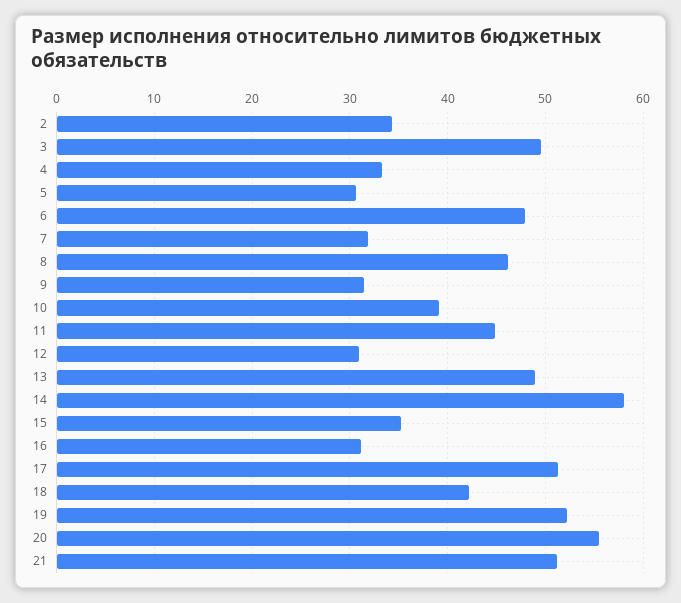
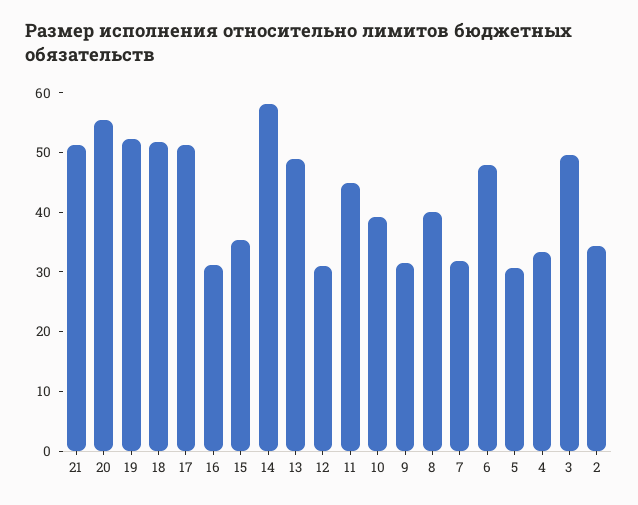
  {
    "2": 34,
    "3": 50,
    "4": 33,
    "5": 31,
    "6": 48,
    "7": 32,
-   "8": 46,
+   "8": 40,
    "9": 31,
    "10": 39,
    "11": 45,
    "12": 31,
    "13": 49,
    "14": 58,
    "15": 35,
    "16": 31,
    "17": 51,
-   "18": 42,
+   "18": 52,
    "19": 52,
    "20": 56,
    "21": 51
  }

